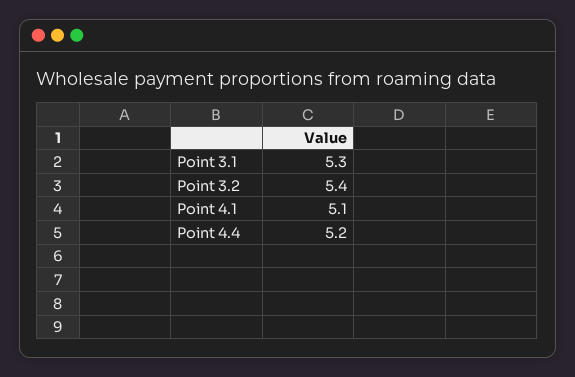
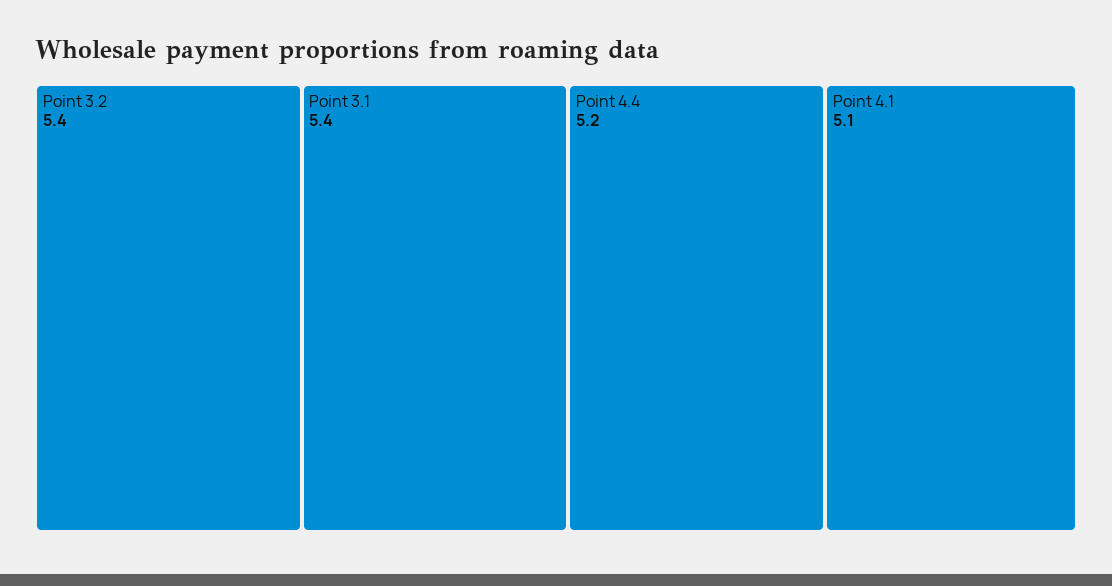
  {
-   "Point 3.1": 5.3,
+   "Point 3.1": 5.4,
    "Point 3.2": 5.4,
    "Point 4.1": 5.1,
    "Point 4.4": 5.2
  }

